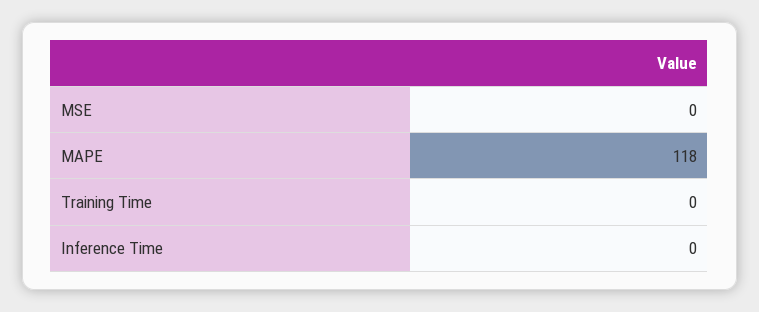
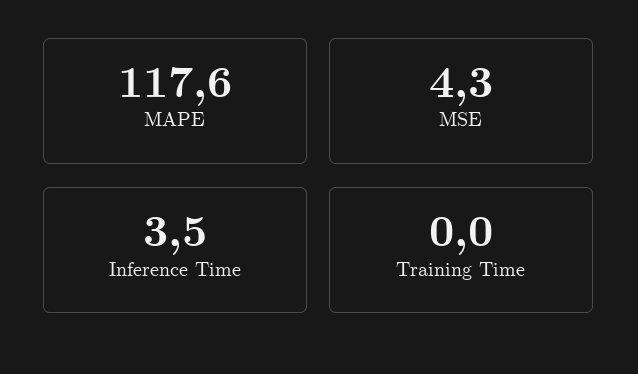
  {
-   "MSE": 0,
+   "MSE": 4.3,
    "MAPE": 117.6,
    "Training Time": 0,
-   "Inference Time": 0
+   "Inference Time": 3.5
  }

